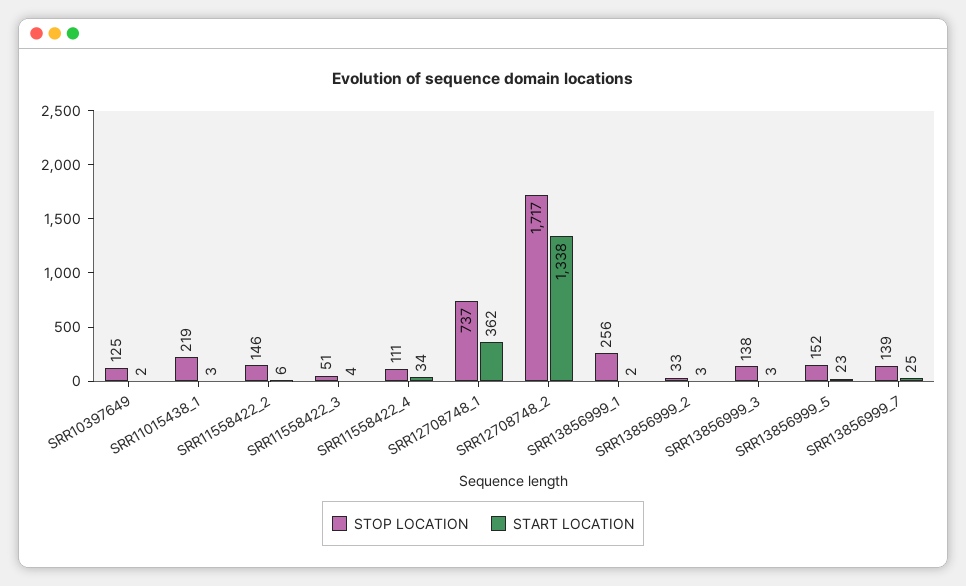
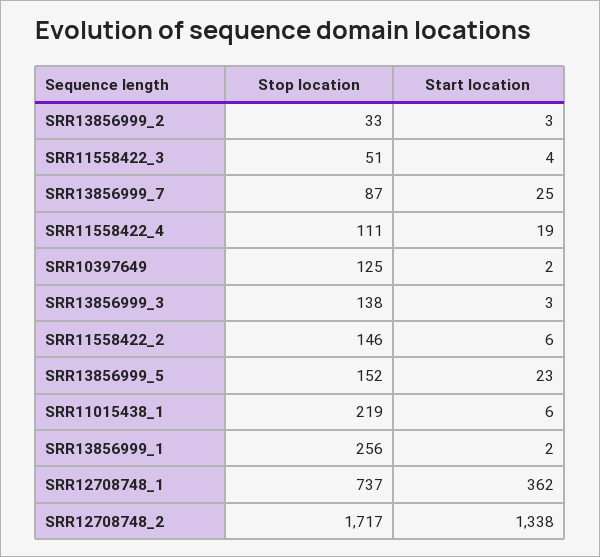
  {
    "STOP LOCATION": {
      "SRR10397649": 125,
      "SRR11015438_1": 219,
      "SRR11558422_2": 146,
      "SRR11558422_3": 51,
      "SRR11558422_4": 111,
      "SRR12708748_1": 737,
      "SRR12708748_2": 1717,
      "SRR13856999_1": 256,
      "SRR13856999_2": 33,
      "SRR13856999_3": 138,
      "SRR13856999_5": 152,
-     "SRR13856999_7": 139
+     "SRR13856999_7": 87
    },
    "START LOCATION": {
      "SRR10397649": 2,
-     "SRR11015438_1": 3,
+     "SRR11015438_1": 6,
      "SRR11558422_2": 6,
      "SRR11558422_3": 4,
-     "SRR11558422_4": 34,
+     "SRR11558422_4": 19,
      "SRR12708748_1": 362,
      "SRR12708748_2": 1338,
      "SRR13856999_1": 2,
      "SRR13856999_2": 3,
      "SRR13856999_3": 3,
      "SRR13856999_5": 23,
      "SRR13856999_7": 25
    }
  }

